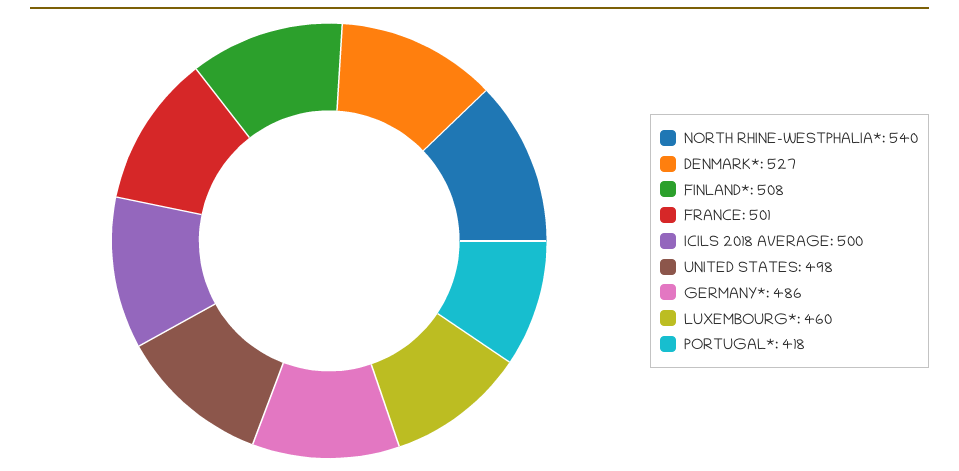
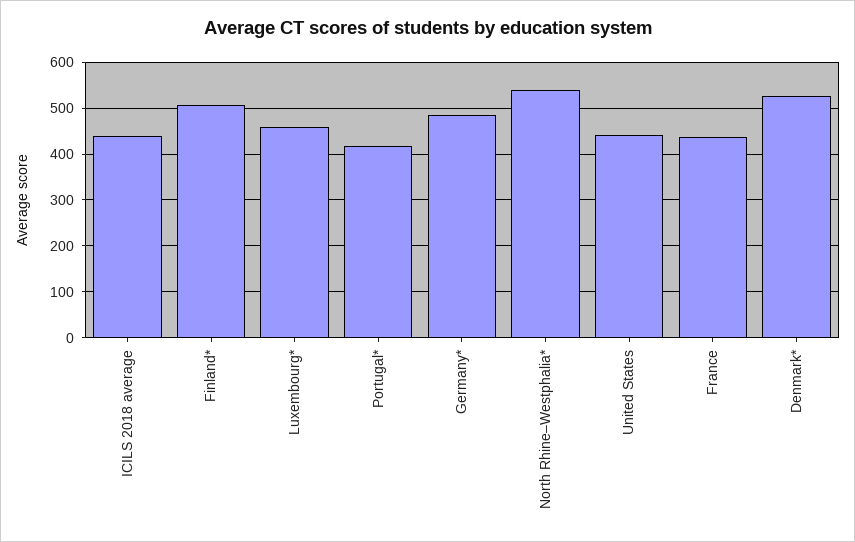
  {
    "NORTH RHINE–WESTPHALIA*": 540,
    "DENMARK*": 527,
    "FINLAND*": 508,
-   "FRANCE": 501,
+   "FRANCE": 440,
-   "ICILS 2018 AVERAGE": 500,
+   "ICILS 2018 AVERAGE": 440,
-   "UNITED STATES": 498,
+   "UNITED STATES": 440,
    "GERMANY*": 486,
    "LUXEMBOURG*": 460,
    "PORTUGAL*": 418
  }

